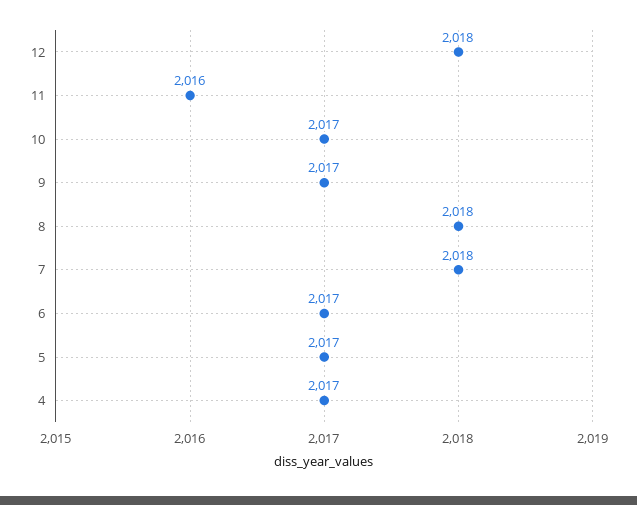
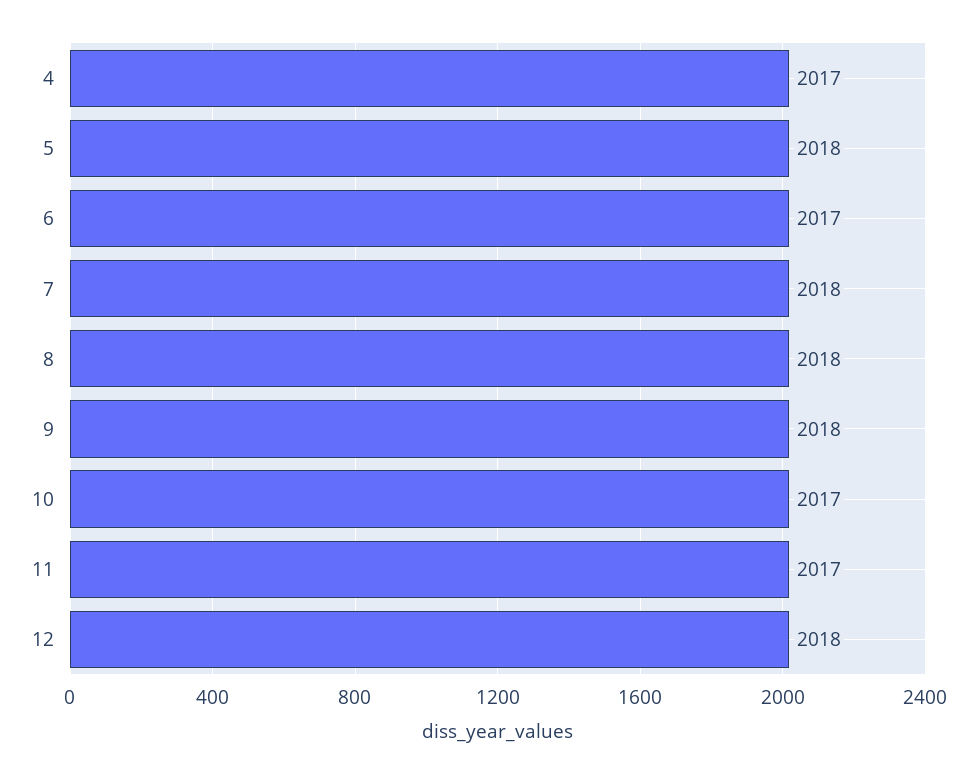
  {
    "12": 2018,
-   "11": 2016,
+   "11": 2017,
    "10": 2017,
-   "9": 2017,
+   "9": 2018,
    "8": 2018,
    "7": 2018,
    "6": 2017,
-   "5": 2017,
+   "5": 2018,
    "4": 2017
  }

